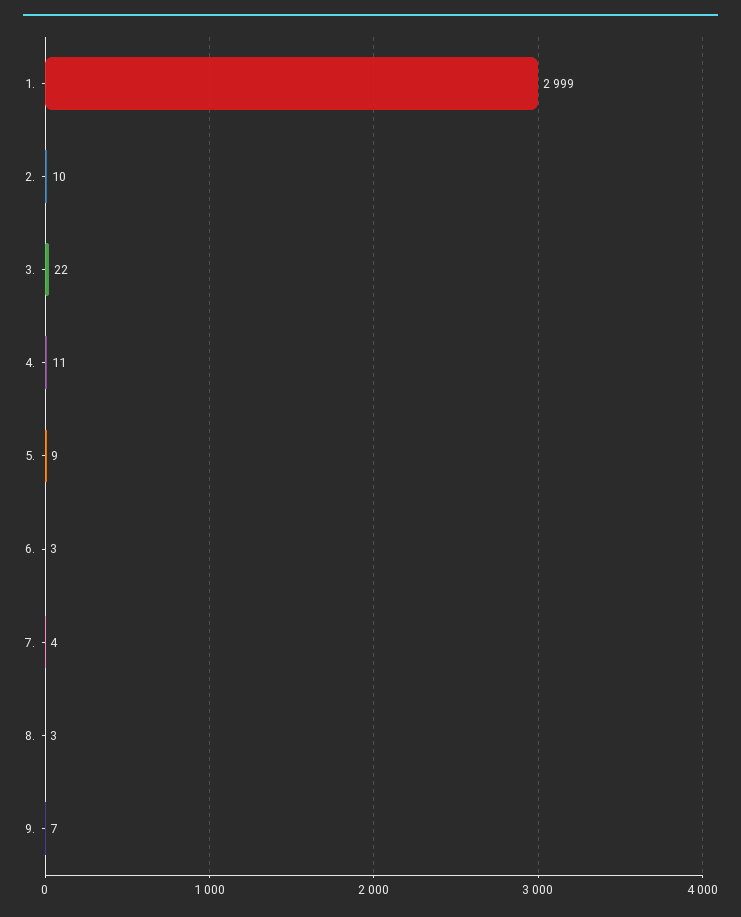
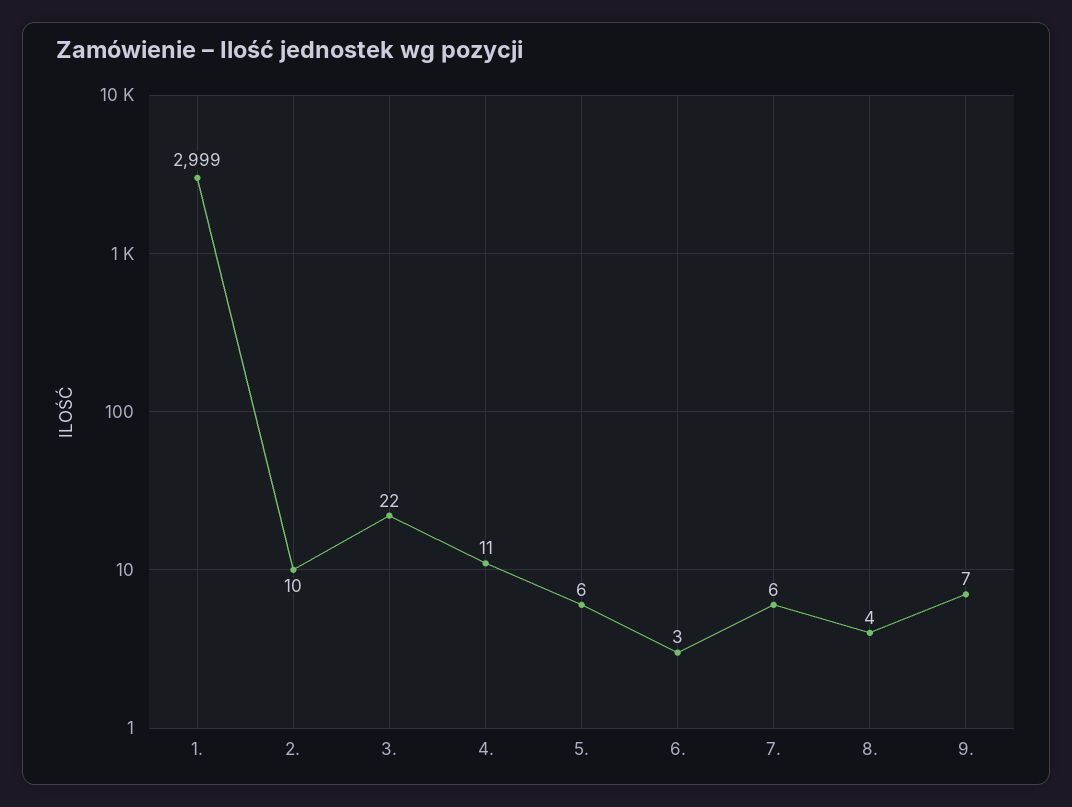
  {
    "1.": 2999,
    "2.": 10,
    "3.": 22,
    "4.": 11,
-   "5.": 9,
+   "5.": 6,
    "6.": 3,
-   "7.": 4,
+   "7.": 6,
-   "8.": 3,
+   "8.": 4,
    "9.": 7
  }

